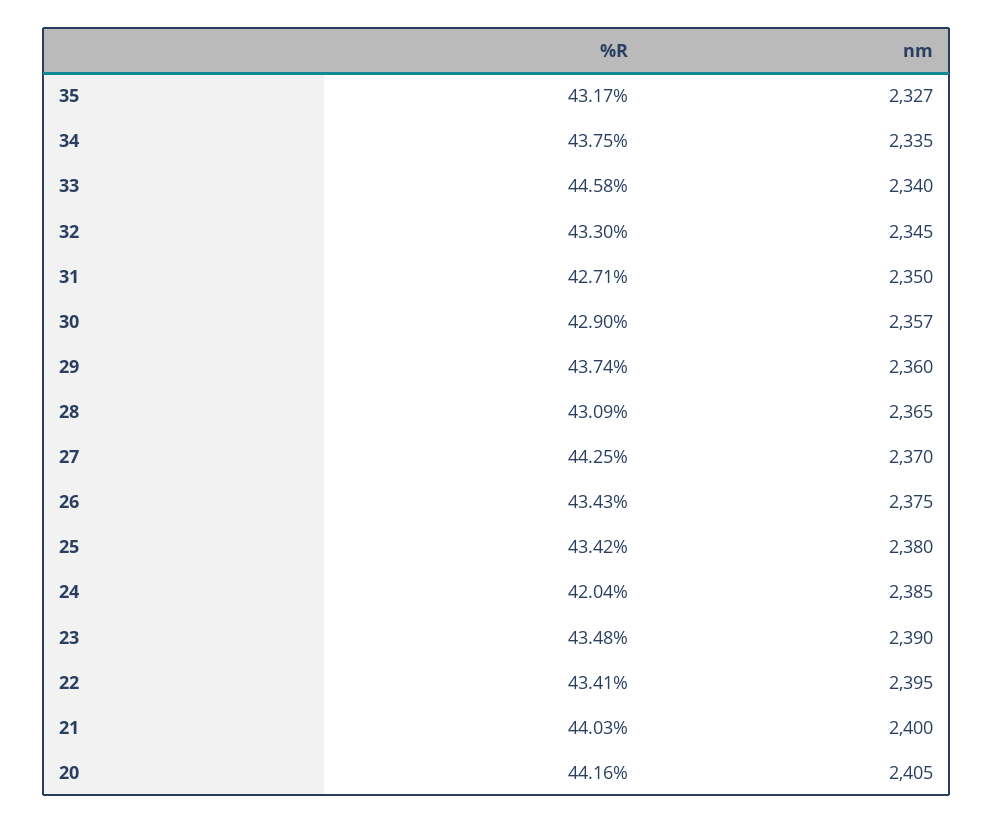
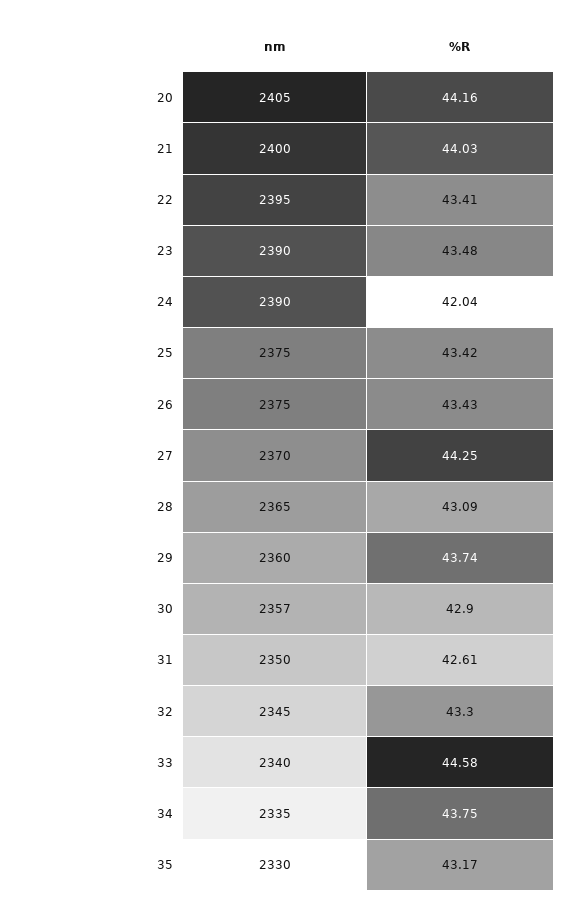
  {
    "%R": {
      "35": 43.17,
      "34": 43.75,
      "33": 44.58,
      "32": 43.3,
-     "31": 42.71,
+     "31": 42.61,
      "30": 42.9,
      "29": 43.74,
      "28": 43.09,
      "27": 44.25,
      "26": 43.43,
      "25": 43.42,
      "24": 42.04,
      "23": 43.48,
      "22": 43.41,
      "21": 44.03,
      "20": 44.16
    },
    "nm": {
-     "35": 2327,
+     "35": 2330,
      "34": 2335,
      "33": 2340,
      "32": 2345,
      "31": 2350,
      "30": 2357,
      "29": 2360,
      "28": 2365,
      "27": 2370,
      "26": 2375,
-     "25": 2380,
+     "25": 2375,
-     "24": 2385,
+     "24": 2390,
      "23": 2390,
      "22": 2395,
      "21": 2400,
      "20": 2405
    }
  }

